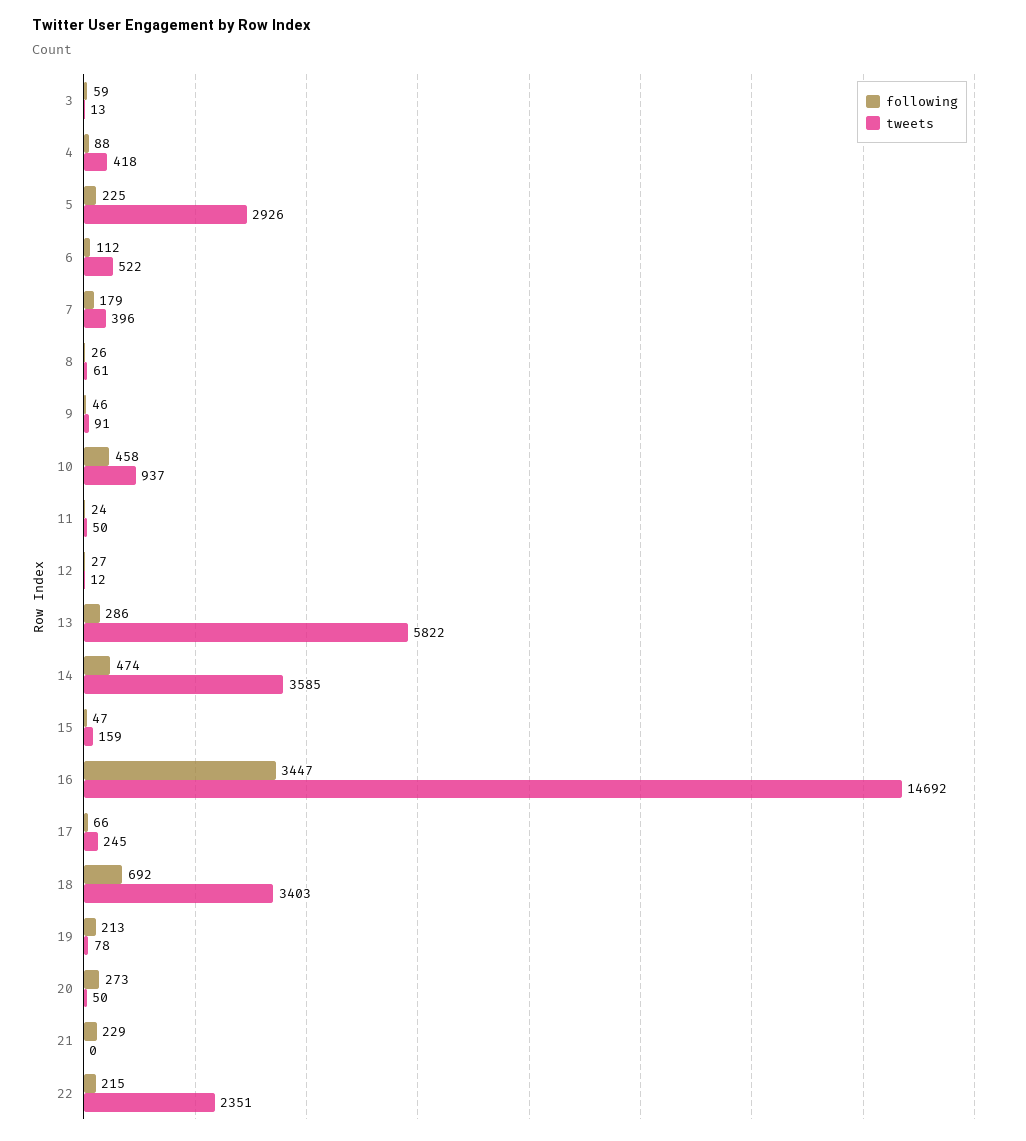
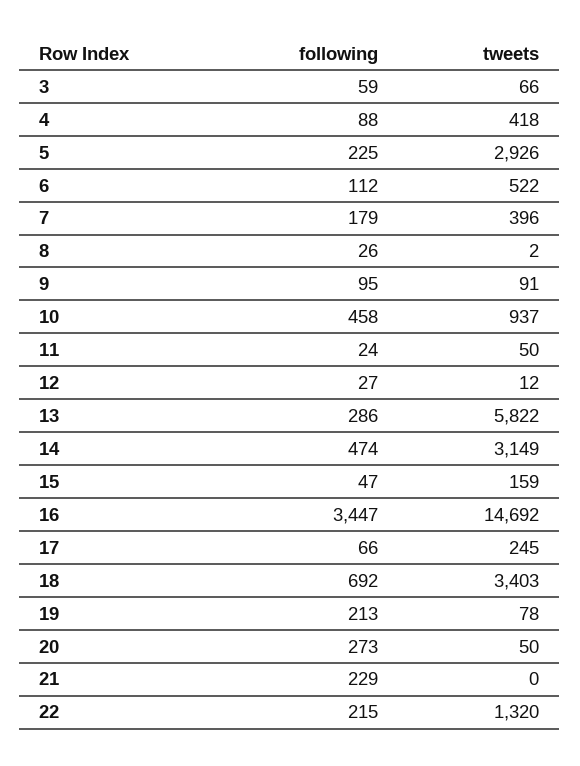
  {
    "following": {
      "3": 59,
      "4": 88,
      "5": 225,
      "6": 112,
      "7": 179,
      "8": 26,
-     "9": 46,
+     "9": 95,
      "10": 458,
      "11": 24,
      "12": 27,
      "13": 286,
      "14": 474,
      "15": 47,
      "16": 3447,
      "17": 66,
      "18": 692,
      "19": 213,
      "20": 273,
      "21": 229,
      "22": 215
    },
    "tweets": {
-     "3": 13,
+     "3": 66,
      "4": 418,
      "5": 2926,
      "6": 522,
      "7": 396,
-     "8": 61,
+     "8": 2,
      "9": 91,
      "10": 937,
      "11": 50,
      "12": 12,
      "13": 5822,
-     "14": 3585,
+     "14": 3149,
      "15": 159,
      "16": 14692,
      "17": 245,
      "18": 3403,
      "19": 78,
      "20": 50,
      "21": 0,
-     "22": 2351
+     "22": 1320
    }
  }

